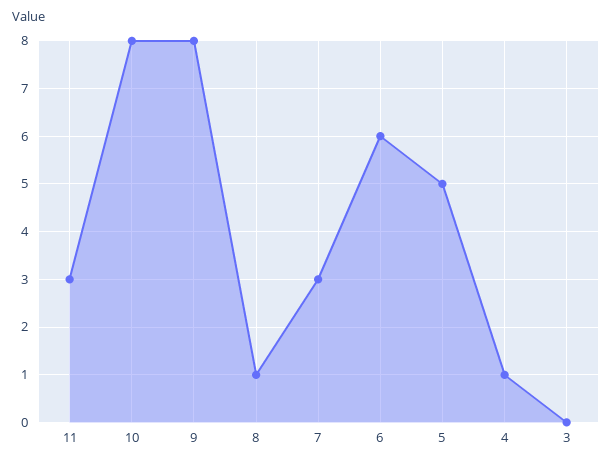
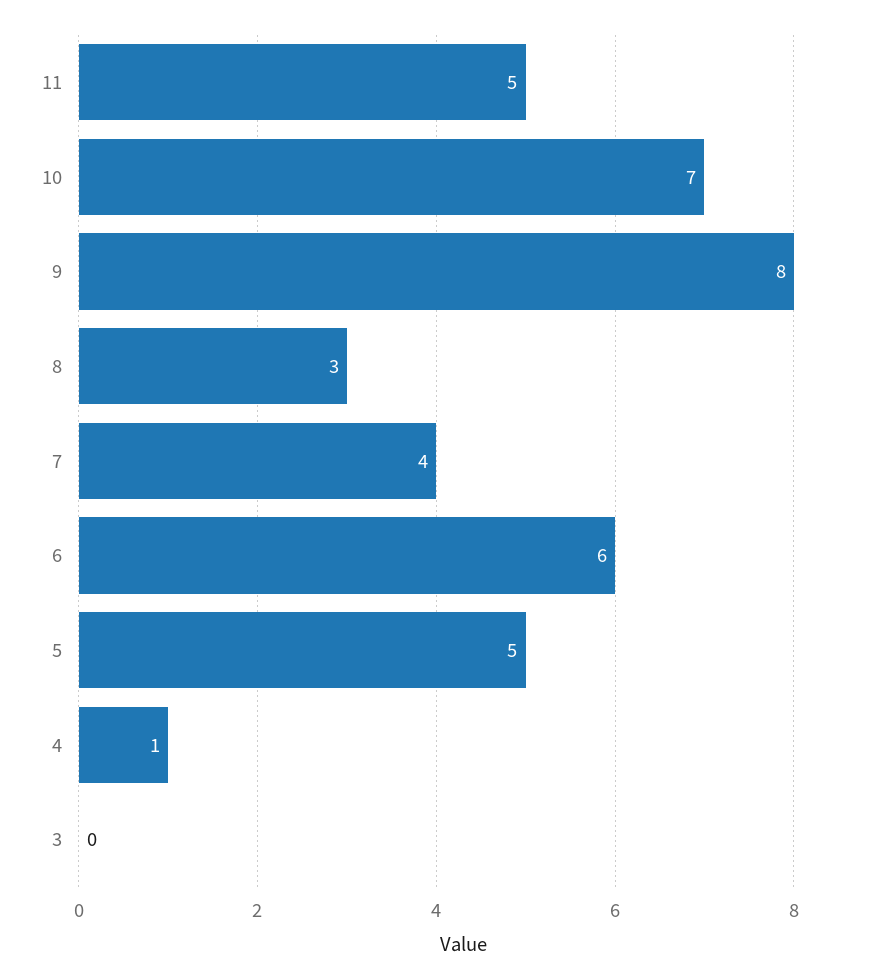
  {
-   "11": 3,
+   "11": 5,
-   "10": 8,
+   "10": 7,
    "9": 8,
-   "8": 1,
+   "8": 3,
-   "7": 3,
+   "7": 4,
    "6": 6,
    "5": 5,
    "4": 1,
    "3": 0
  }

